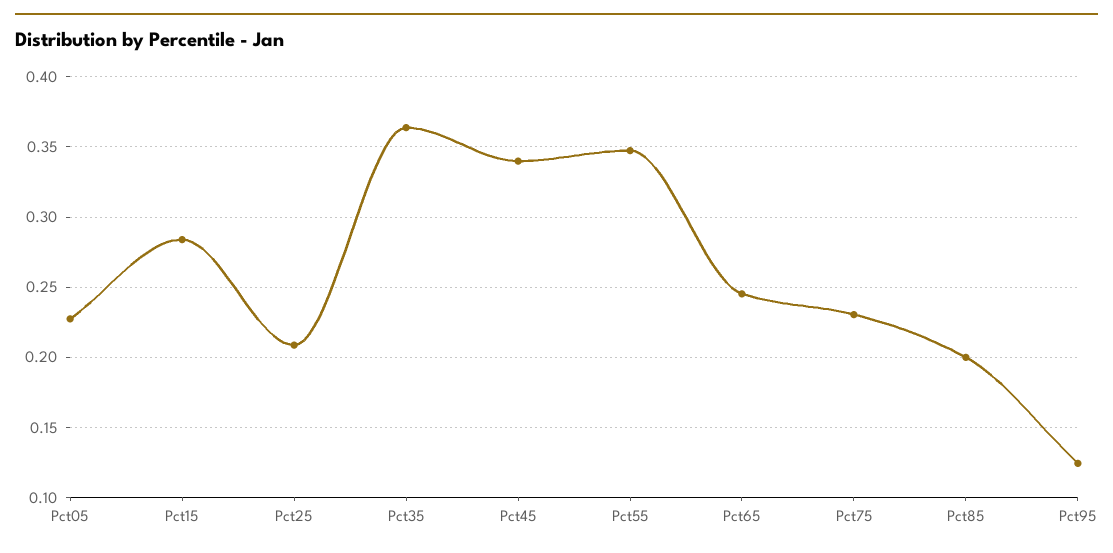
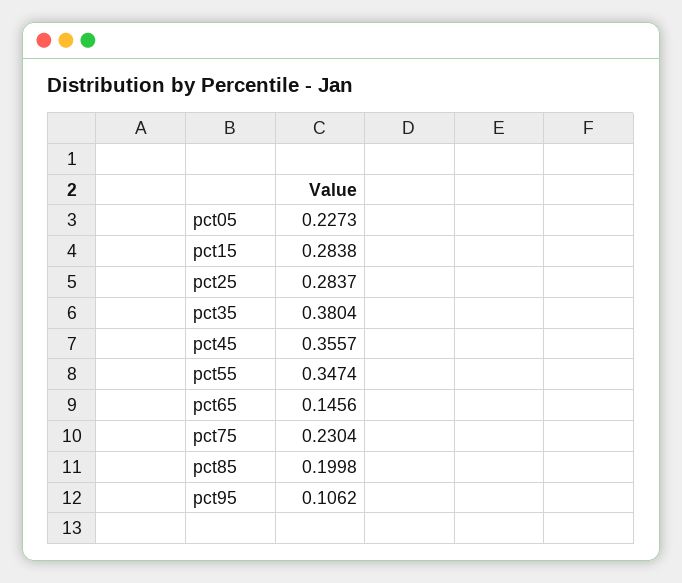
  {
    "Pct05": 0.2273,
    "Pct15": 0.2838,
-   "Pct25": 0.21,
+   "Pct25": 0.2837,
-   "Pct35": 0.365,
+   "Pct35": 0.3804,
-   "Pct45": 0.34,
+   "Pct45": 0.3557,
    "Pct55": 0.3474,
-   "Pct65": 0.245,
+   "Pct65": 0.1456,
    "Pct75": 0.2304,
    "Pct85": 0.1998,
-   "Pct95": 0.125
+   "Pct95": 0.1062
  }

